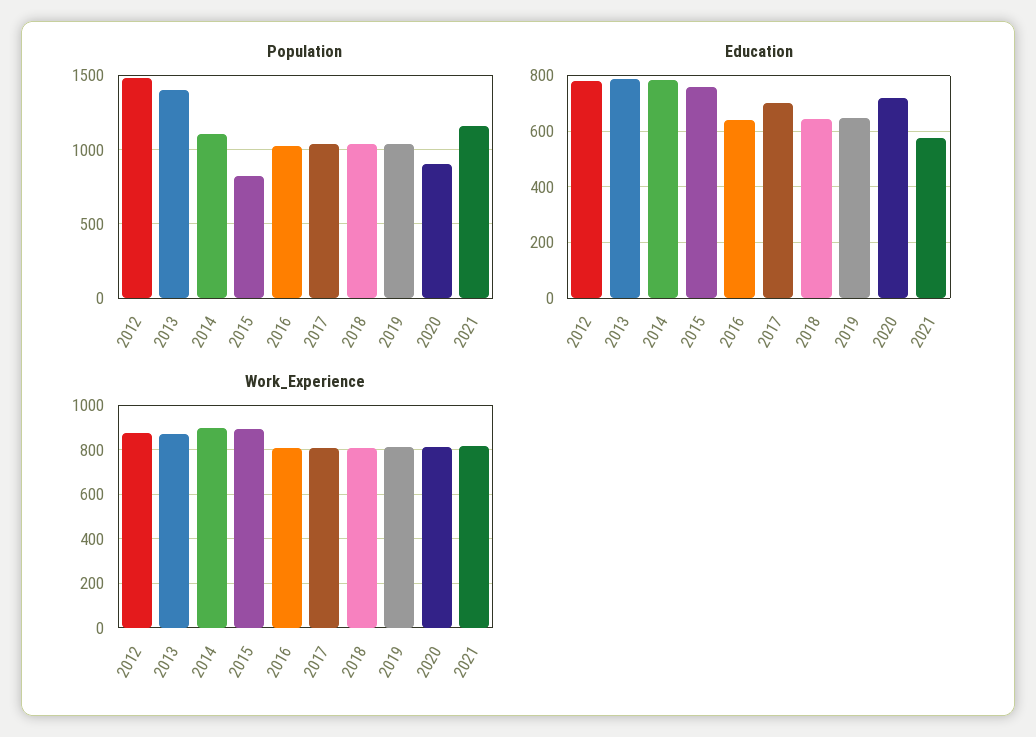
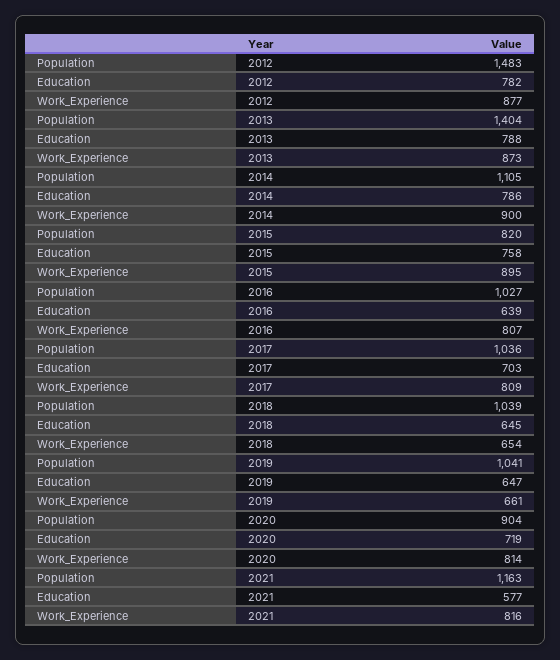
  {
    "Population": {
      "2012": 1483,
      "2013": 1404,
      "2014": 1105,
      "2015": 820,
      "2016": 1027,
      "2017": 1036,
      "2018": 1039,
      "2019": 1041,
      "2020": 904,
      "2021": 1163
    },
    "Education": {
      "2012": 782,
      "2013": 788,
      "2014": 786,
      "2015": 758,
      "2016": 639,
      "2017": 703,
      "2018": 645,
      "2019": 647,
      "2020": 719,
      "2021": 577
    },
    "Work_Experience": {
      "2012": 877,
      "2013": 873,
      "2014": 900,
      "2015": 895,
      "2016": 807,
      "2017": 809,
-     "2018": 800,
+     "2018": 654,
-     "2019": 800,
+     "2019": 661,
      "2020": 814,
      "2021": 816
    }
  }

